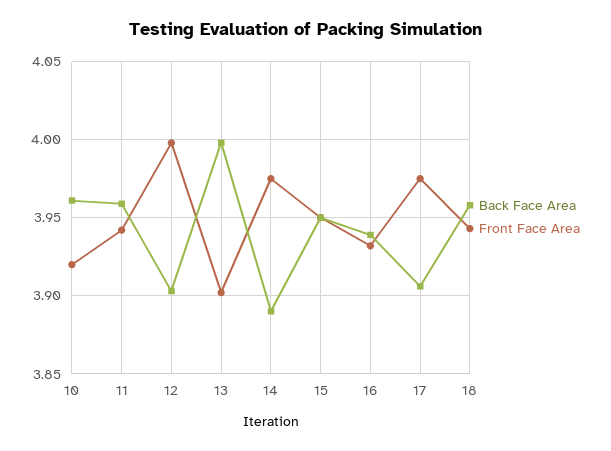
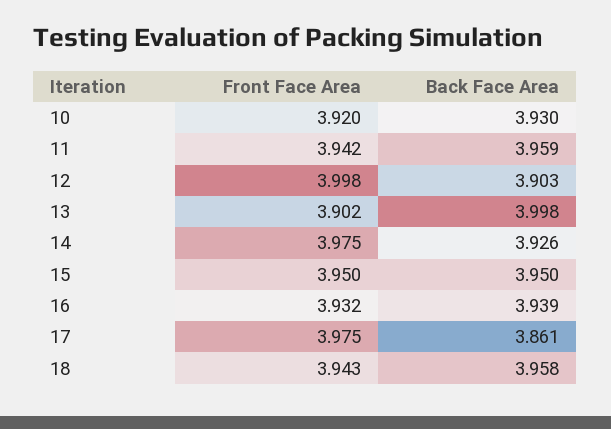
  {
    "Back Face Area": {
-     "10": 3.96,
+     "10": 3.93,
      "11": 3.959,
      "12": 3.903,
      "13": 3.998,
-     "14": 3.89,
+     "14": 3.926,
      "15": 3.95,
      "16": 3.939,
-     "17": 3.905,
+     "17": 3.861,
      "18": 3.958
    },
    "Front Face Area": {
      "10": 3.92,
      "11": 3.942,
      "12": 3.998,
      "13": 3.902,
      "14": 3.975,
      "15": 3.95,
      "16": 3.932,
      "17": 3.975,
      "18": 3.943
    }
  }

